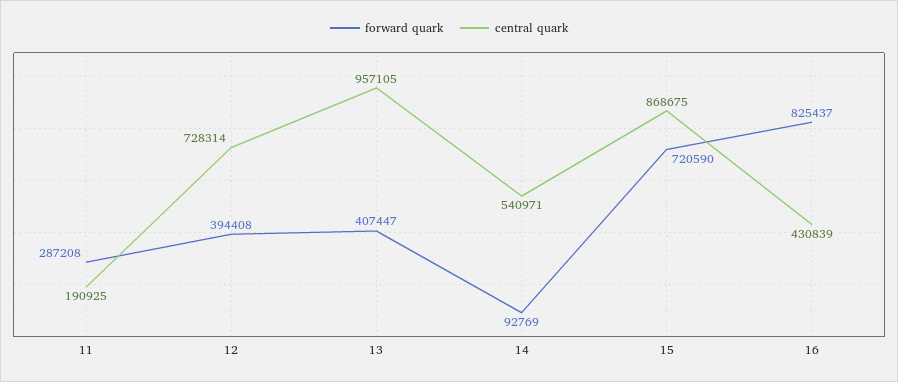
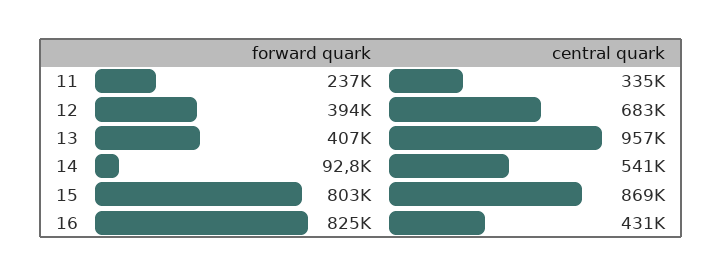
  {
    "forward quark": {
-     "11": 287208,
+     "11": 237000,
      "12": 394408,
      "13": 407447,
      "14": 92769,
-     "15": 720590,
+     "15": 803000,
      "16": 825437
    },
    "central quark": {
-     "11": 190925,
+     "11": 335000,
-     "12": 728314,
+     "12": 683000,
      "13": 957105,
      "14": 540971,
      "15": 868675,
      "16": 430839
    }
  }

